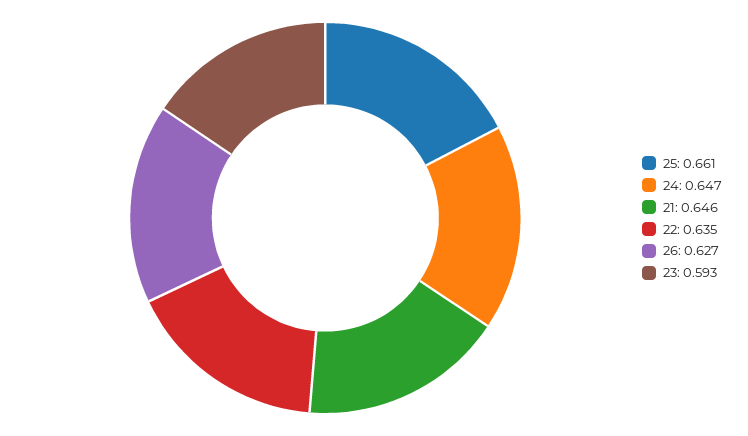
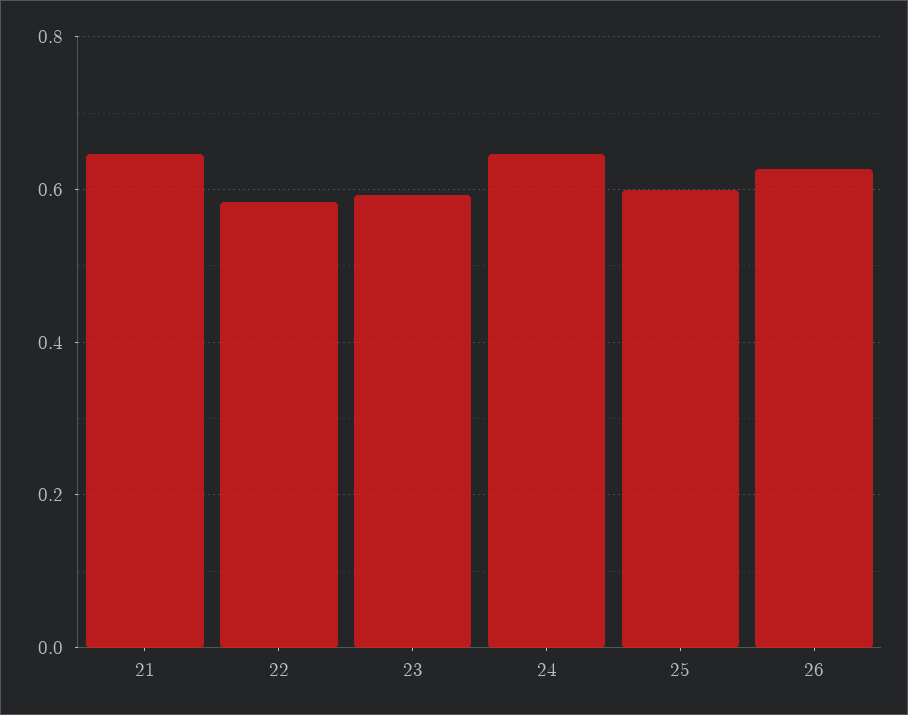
  {
-   "25": 0.661,
+   "25": 0.6,
    "24": 0.647,
    "21": 0.646,
-   "22": 0.635,
+   "22": 0.58,
    "26": 0.627,
    "23": 0.593
  }

